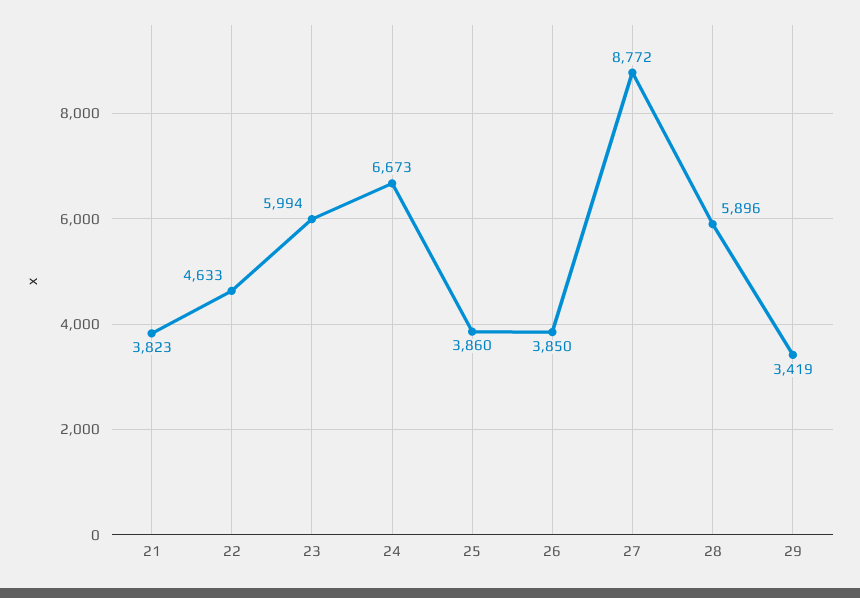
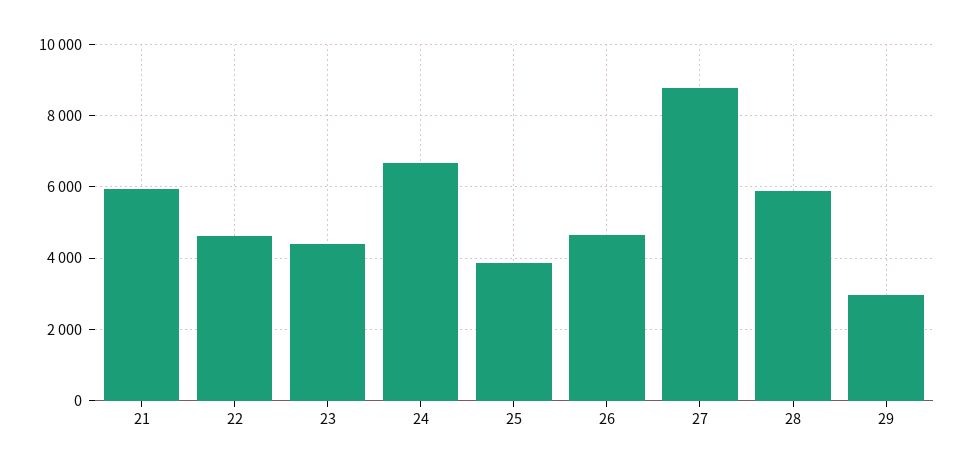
  {
-   "21": 3823,
+   "21": 6000,
    "22": 4633,
-   "23": 5994,
+   "23": 4400,
    "24": 6673,
    "25": 3860,
-   "26": 3850,
+   "26": 4600,
    "27": 8772,
    "28": 5896,
-   "29": 3419
+   "29": 3000
  }

